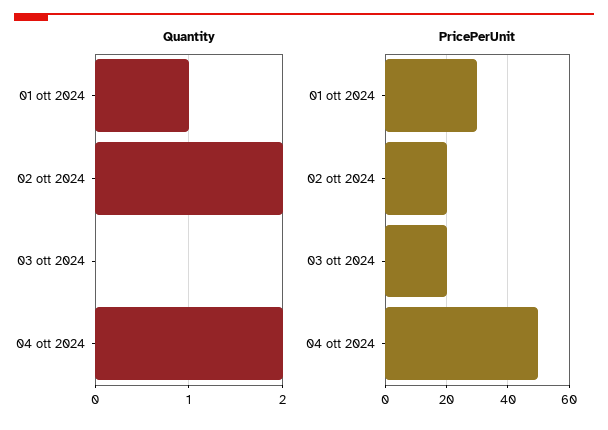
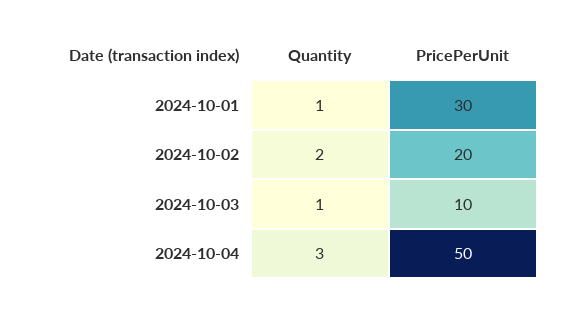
  {
    "Quantity": {
      "01 ott 2024": 1,
      "02 ott 2024": 2,
-     "03 ott 2024": 0,
+     "03 ott 2024": 1,
-     "04 ott 2024": 2
+     "04 ott 2024": 3
    },
    "PricePerUnit": {
      "01 ott 2024": 30,
      "02 ott 2024": 20,
-     "03 ott 2024": 20,
+     "03 ott 2024": 10,
      "04 ott 2024": 50
    }
  }

